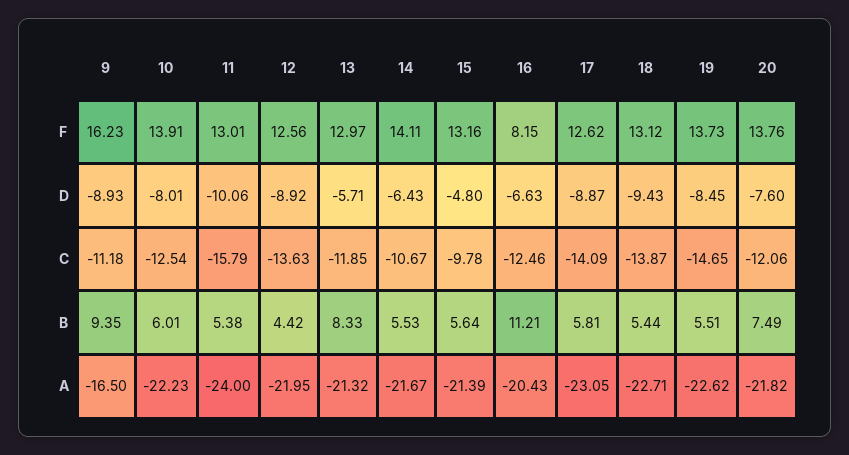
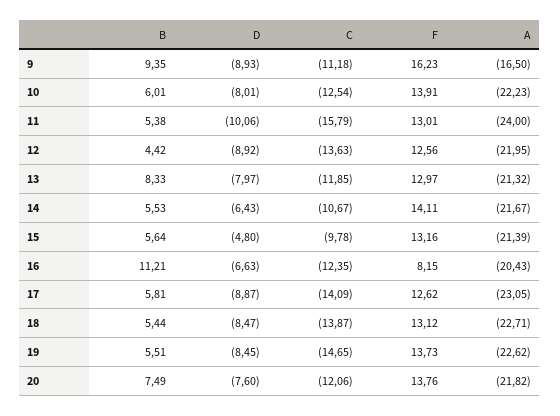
  {
    "9": {
      "F": 16.23,
      "D": -8.93,
      "C": -11.18,
      "B": 9.35,
      "A": -16.5
    },
    "10": {
      "F": 13.91,
      "D": -8.01,
      "C": -12.54,
      "B": 6.01,
      "A": -22.23
    },
    "11": {
      "F": 13.01,
      "D": -10.06,
      "C": -15.79,
      "B": 5.38,
      "A": -24
    },
    "12": {
      "F": 12.56,
      "D": -8.92,
      "C": -13.63,
      "B": 4.42,
      "A": -21.95
    },
    "13": {
      "F": 12.97,
-     "D": -5.71,
+     "D": -7.97,
      "C": -11.85,
      "B": 8.33,
      "A": -21.32
    },
    "14": {
      "F": 14.11,
      "D": -6.43,
      "C": -10.67,
      "B": 5.53,
      "A": -21.67
    },
    "15": {
      "F": 13.16,
      "D": -4.8,
      "C": -9.78,
      "B": 5.64,
      "A": -21.39
    },
    "16": {
      "F": 8.15,
      "D": -6.63,
-     "C": -12.46,
+     "C": -12.35,
      "B": 11.21,
      "A": -20.43
    },
    "17": {
      "F": 12.62,
      "D": -8.87,
      "C": -14.09,
      "B": 5.81,
      "A": -23.05
    },
    "18": {
      "F": 13.12,
-     "D": -9.43,
+     "D": -8.47,
      "C": -13.87,
      "B": 5.44,
      "A": -22.71
    },
    "19": {
      "F": 13.73,
      "D": -8.45,
      "C": -14.65,
      "B": 5.51,
      "A": -22.62
    },
    "20": {
      "F": 13.76,
      "D": -7.6,
      "C": -12.06,
      "B": 7.49,
      "A": -21.82
    }
  }

